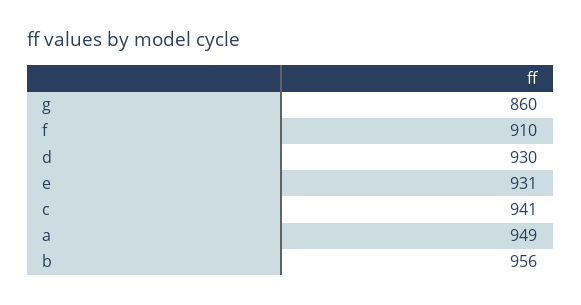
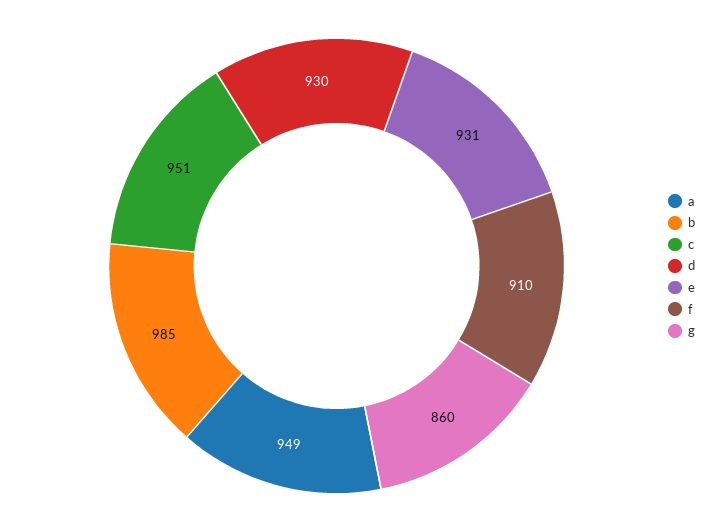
  {
    "g": 860,
    "f": 910,
    "d": 930,
    "e": 931,
-   "c": 941,
+   "c": 951,
    "a": 949,
-   "b": 956
+   "b": 985
  }

